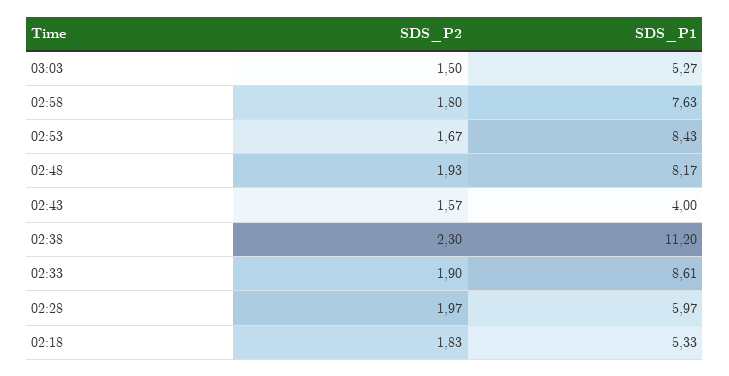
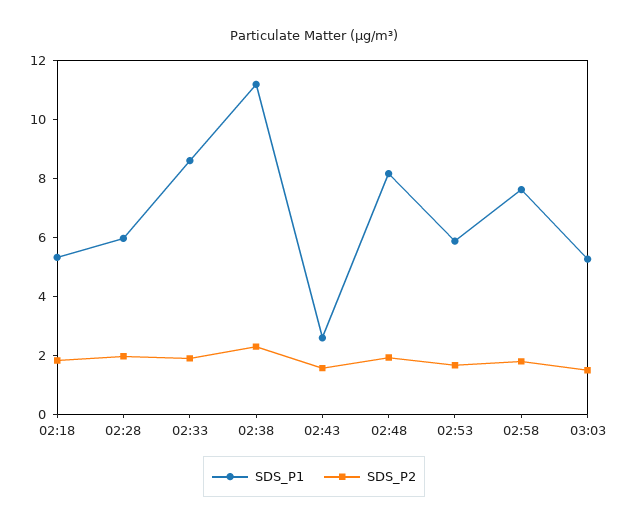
  {
    "SDS_P2": {
      "03:03": 1.5,
      "02:58": 1.8,
      "02:53": 1.67,
      "02:48": 1.93,
      "02:43": 1.57,
      "02:38": 2.3,
      "02:33": 1.9,
      "02:28": 1.97,
      "02:18": 1.83
    },
    "SDS_P1": {
      "03:03": 5.27,
      "02:58": 7.63,
-     "02:53": 8.43,
+     "02:53": 6,
      "02:48": 8.17,
-     "02:43": 4,
+     "02:43": 2.5,
      "02:38": 11.2,
      "02:33": 8.61,
      "02:28": 5.97,
      "02:18": 5.33
    }
  }

